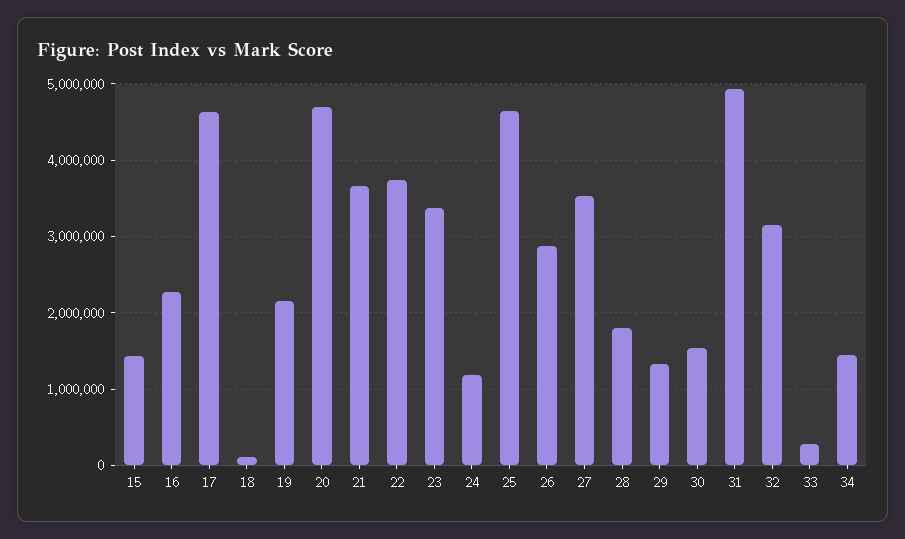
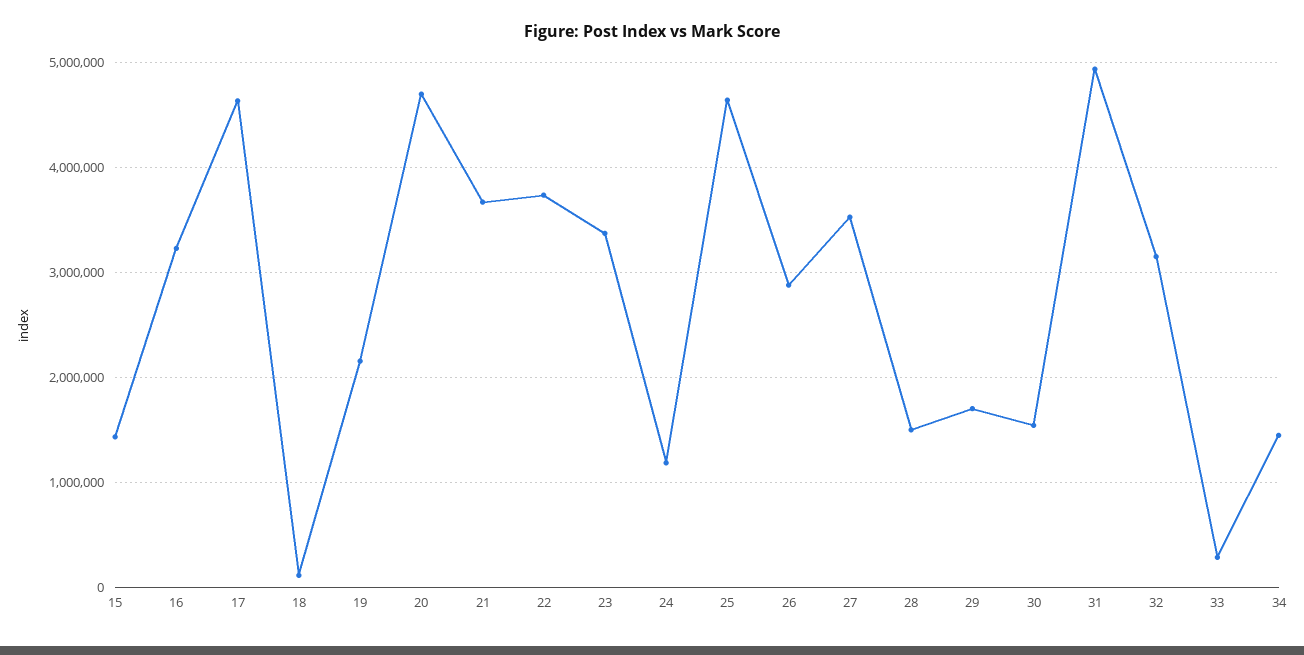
  {
    "15": 1400000,
-   "16": 2300000,
+   "16": 3200000,
    "17": 4600000,
    "18": 100000,
    "19": 2200000,
    "20": 4700000,
    "21": 3700000,
    "22": 3700000,
    "23": 3400000,
    "24": 1200000,
    "25": 4600000,
    "26": 2900000,
    "27": 3500000,
-   "28": 1800000,
+   "28": 1500000,
-   "29": 1300000,
+   "29": 1700000,
    "30": 1500000,
    "31": 4900000,
    "32": 3100000,
    "33": 300000,
    "34": 1400000
  }

